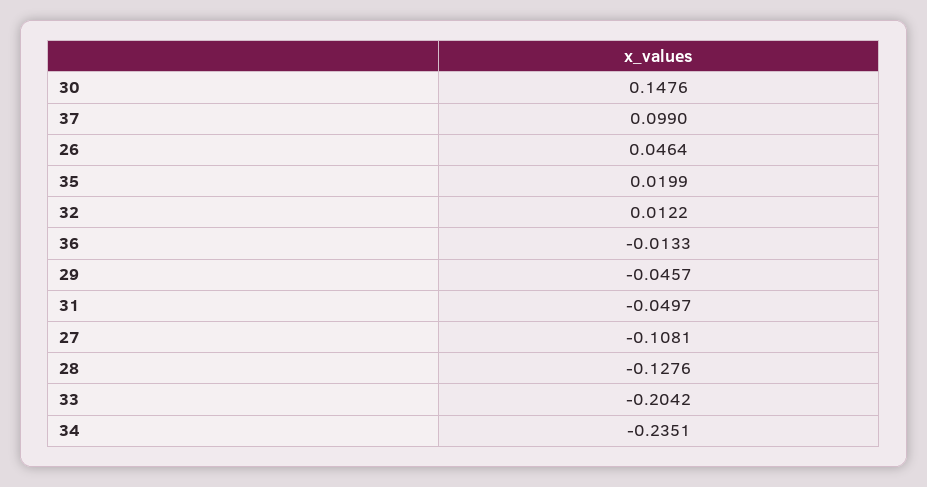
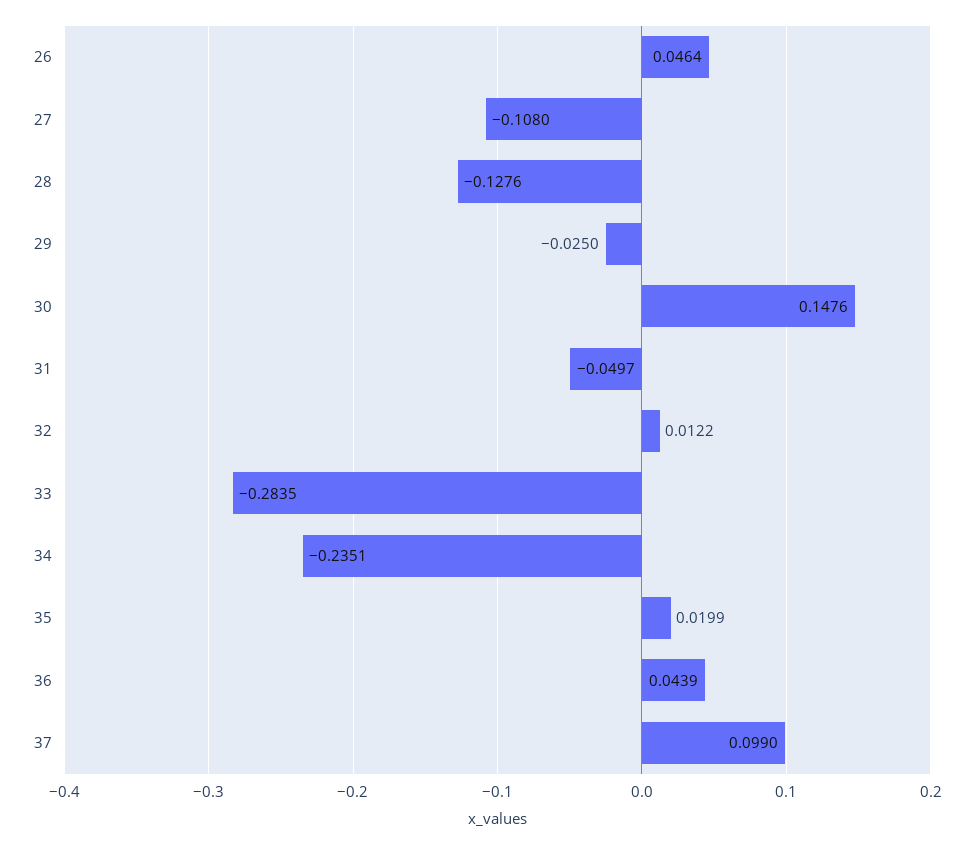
  {
    "30": 0.1476,
    "37": 0.099,
    "26": 0.0464,
    "35": 0.0199,
    "32": 0.0122,
-   "36": -0.0133,
+   "36": 0.0439,
-   "29": -0.0457,
+   "29": -0.025,
    "31": -0.0497,
-   "27": -0.1081,
+   "27": -0.108,
    "28": -0.1276,
-   "33": -0.2042,
+   "33": -0.2835,
    "34": -0.2351
  }

